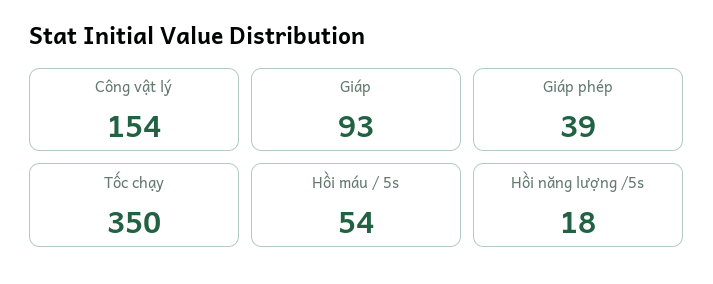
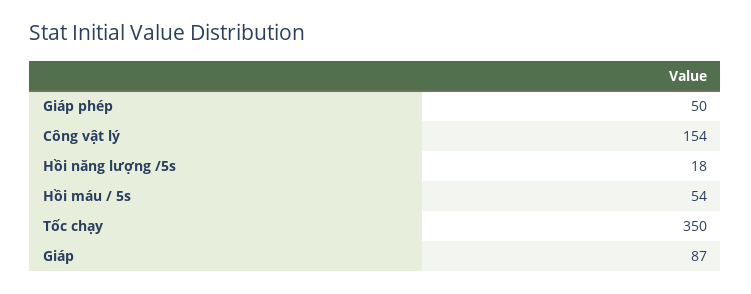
  {
    "Công vật lý": 154,
-   "Giáp": 93,
+   "Giáp": 87,
-   "Giáp phép": 39,
+   "Giáp phép": 50,
    "Tốc chạy": 350,
    "Hồi máu / 5s": 54,
    "Hồi năng lượng /5s": 18
  }

